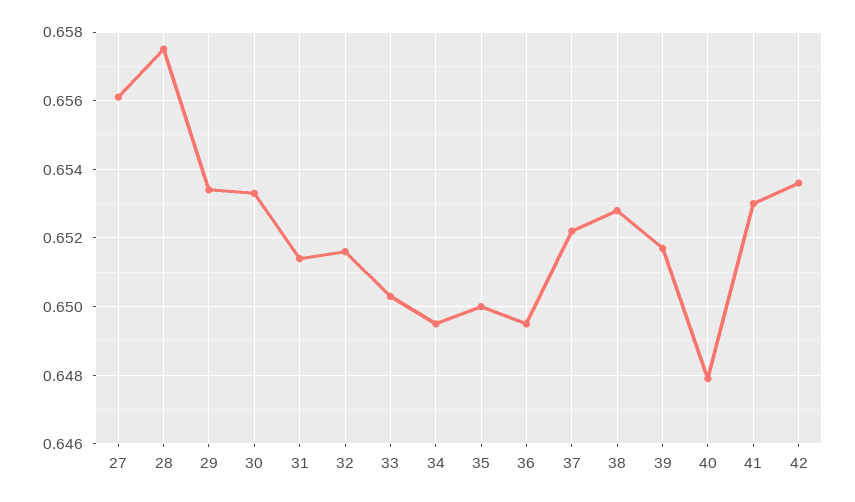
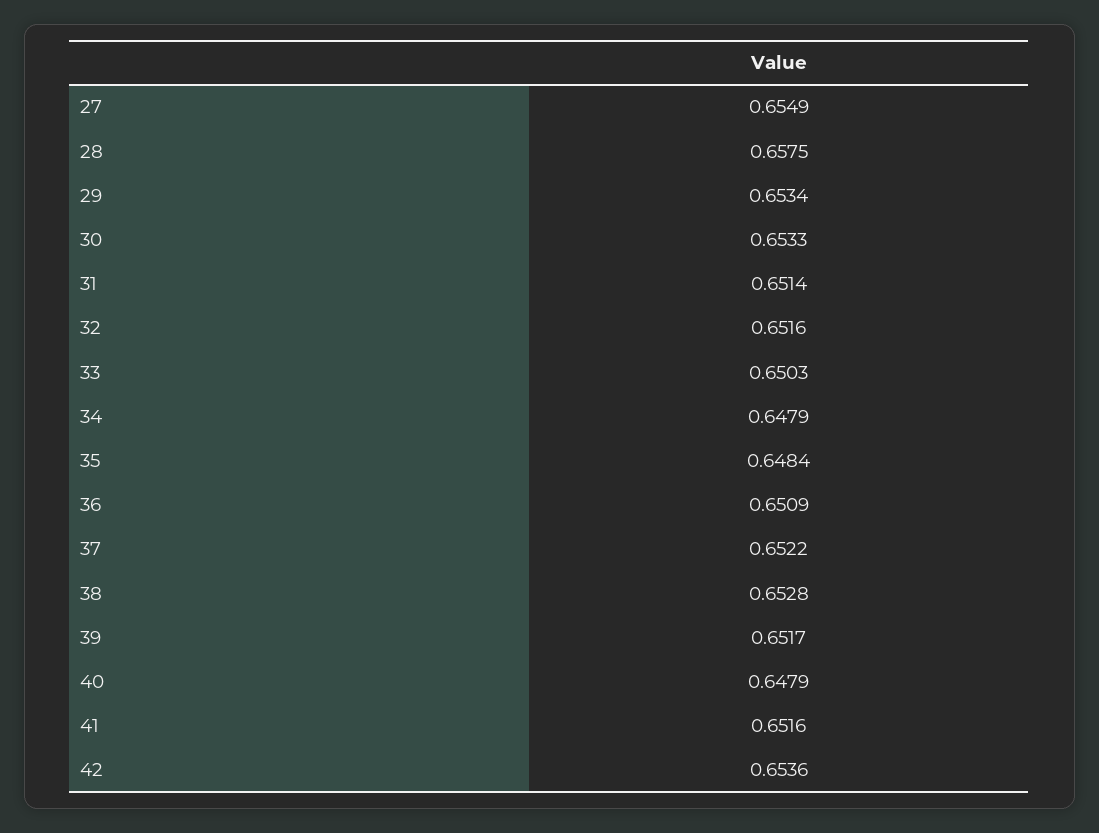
  {
-   "27": 0.656,
+   "27": 0.6549,
    "28": 0.6575,
    "29": 0.6534,
    "30": 0.6533,
    "31": 0.6514,
    "32": 0.6516,
    "33": 0.6503,
-   "34": 0.6495,
+   "34": 0.6479,
-   "35": 0.65,
+   "35": 0.6484,
-   "36": 0.6495,
+   "36": 0.6509,
    "37": 0.6522,
    "38": 0.6528,
    "39": 0.6517,
    "40": 0.6479,
-   "41": 0.653,
+   "41": 0.6516,
    "42": 0.6536
  }

